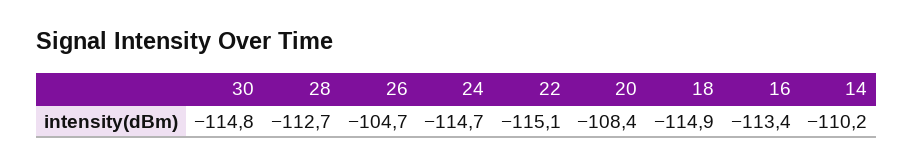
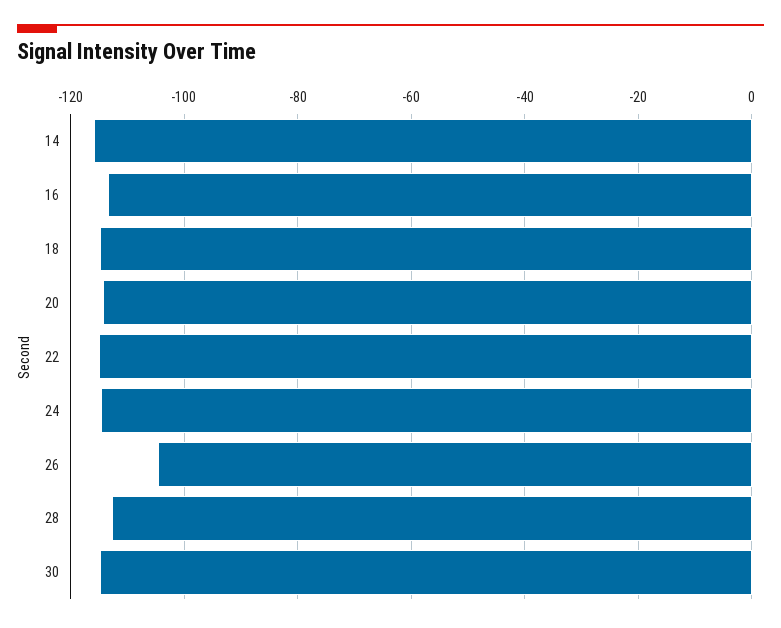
  {
    "30": -114.8,
    "28": -112.7,
    "26": -104.7,
    "24": -114.7,
    "22": -115.1,
-   "20": -108.4,
+   "20": -114,
    "18": -114.9,
    "16": -113.4,
-   "14": -110.2
+   "14": -116
  }

